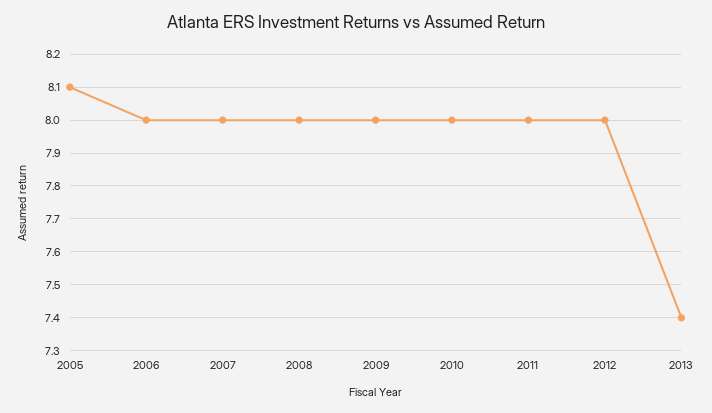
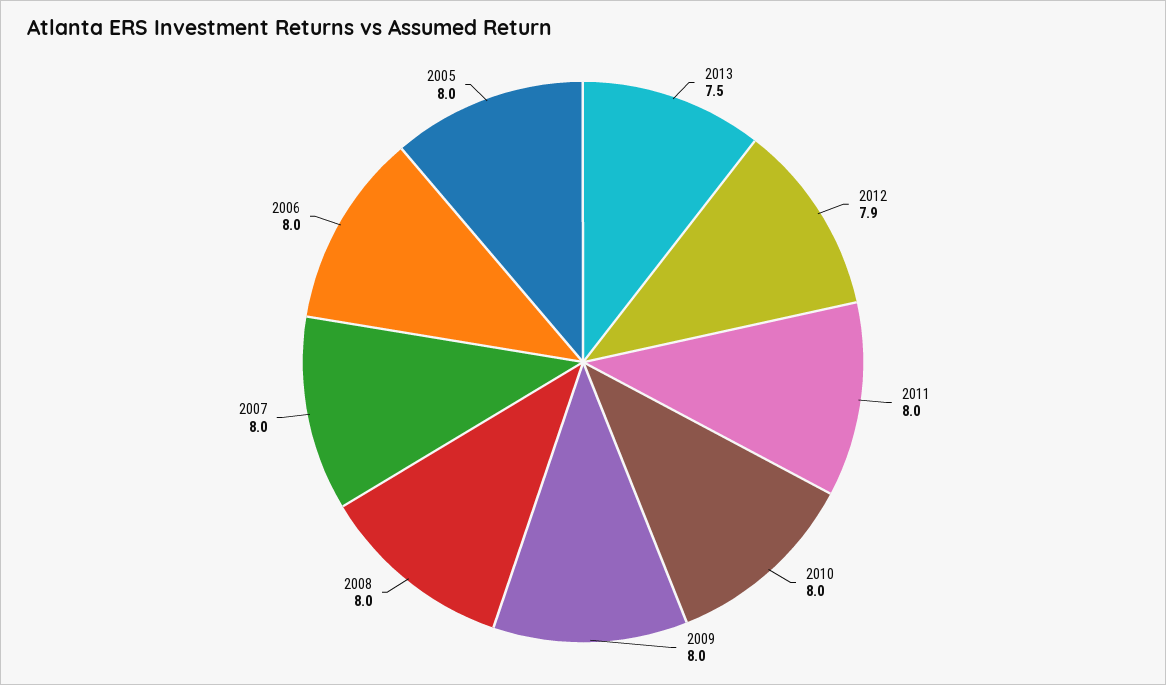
  {
-   "2005": 8.1,
+   "2005": 8,
    "2006": 8,
    "2007": 8,
    "2008": 8,
    "2009": 8,
    "2010": 8,
    "2011": 8,
-   "2012": 8,
+   "2012": 7.9,
-   "2013": 7.4
+   "2013": 7.5
  }

